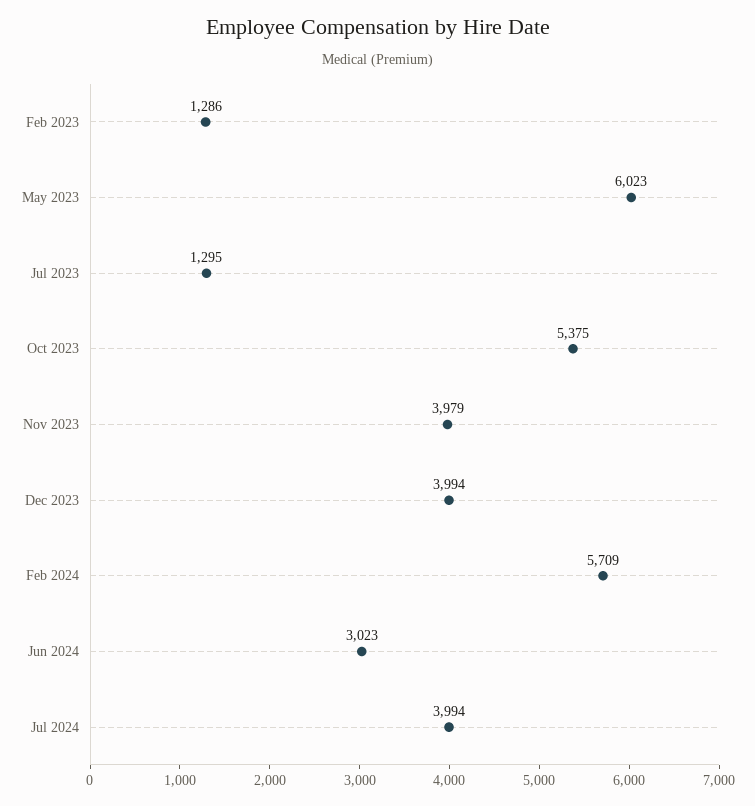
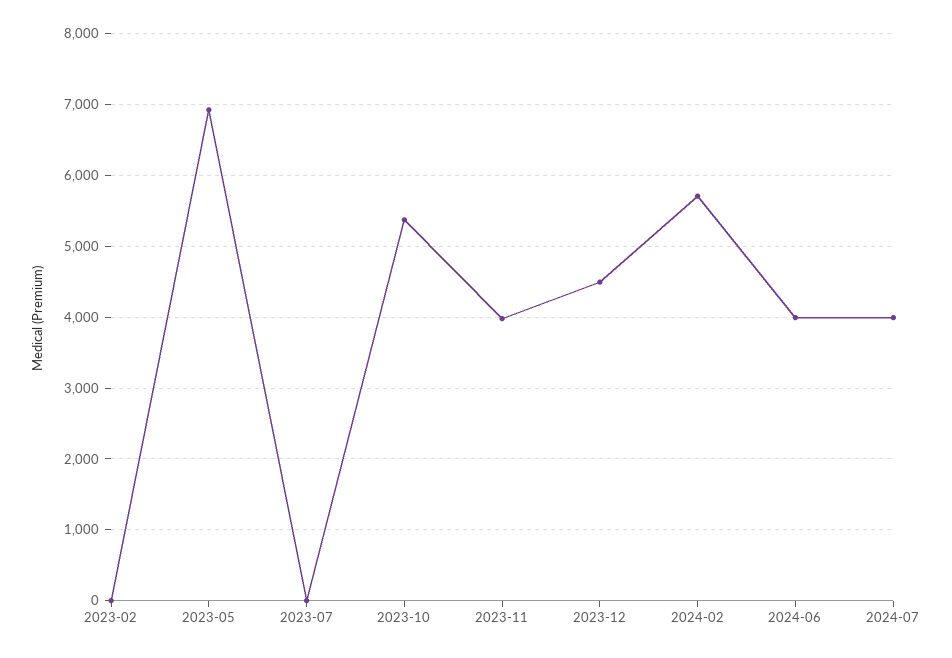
  {
-   "Feb 2023": 1286,
+   "Feb 2023": 0,
-   "May 2023": 6023,
+   "May 2023": 6900,
-   "Jul 2023": 1295,
+   "Jul 2023": 0,
    "Oct 2023": 5375,
    "Nov 2023": 3979,
-   "Dec 2023": 3994,
+   "Dec 2023": 4500,
    "Feb 2024": 5709,
-   "Jun 2024": 3023,
+   "Jun 2024": 4000,
    "Jul 2024": 3994
  }

